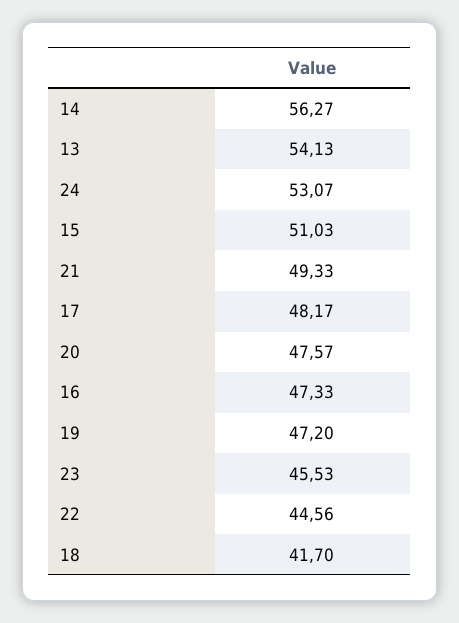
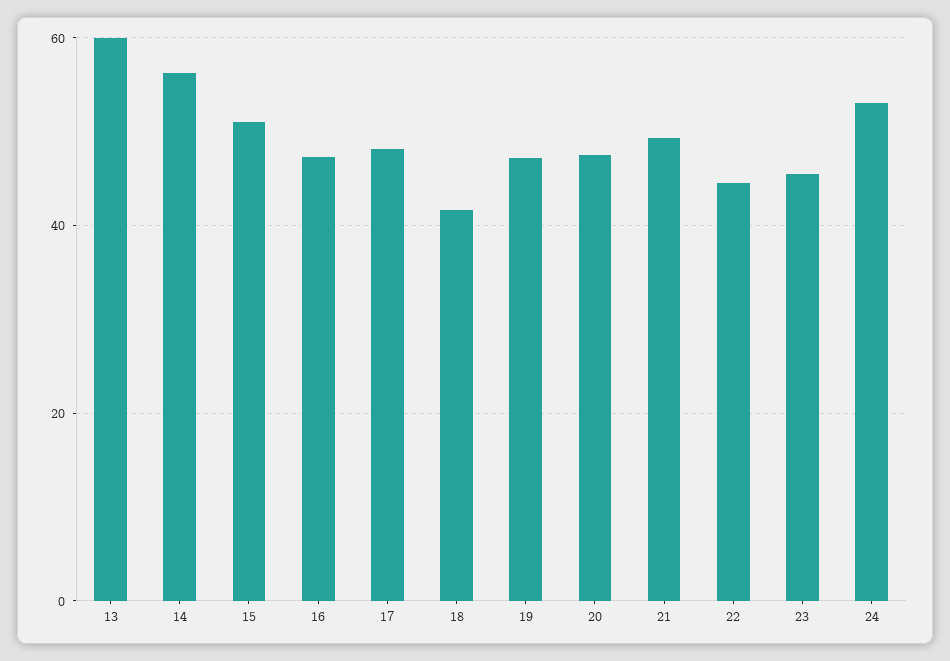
  {
    "14": 56.27,
-   "13": 54.13,
+   "13": 60,
    "24": 53.07,
    "15": 51.03,
    "21": 49.33,
    "17": 48.17,
    "20": 47.57,
    "16": 47.33,
    "19": 47.2,
    "23": 45.53,
    "22": 44.56,
    "18": 41.7
  }

